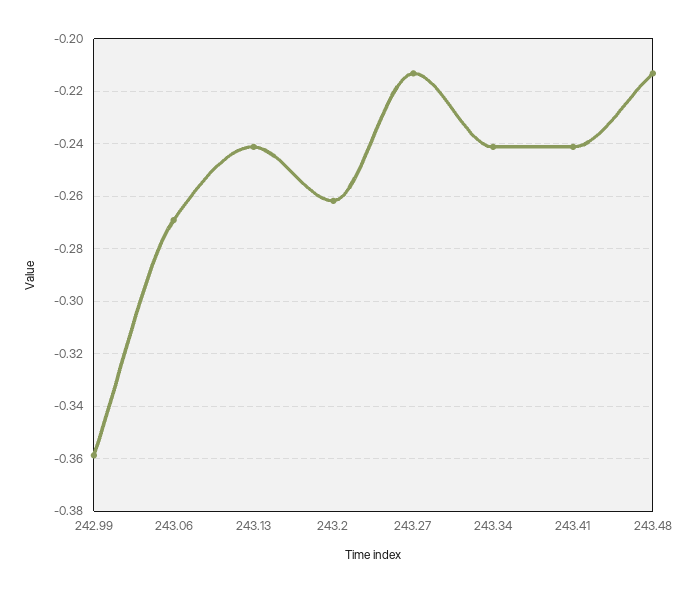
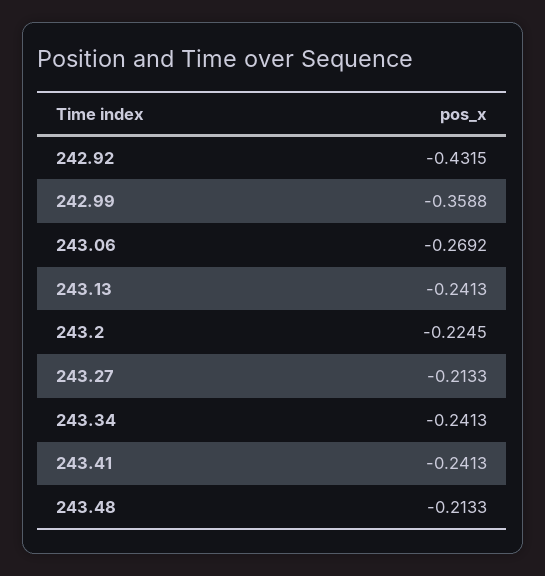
  {
    "242.99": -0.3588,
    "243.06": -0.2692,
    "243.13": -0.2413,
-   "243.2": -0.2625,
+   "243.2": -0.2245,
    "243.27": -0.2133,
    "243.34": -0.2413,
    "243.41": -0.2413,
-   "243.48": -0.2133
+   "243.48": -0.2133,
+   "242.92": -0.4315
  }

